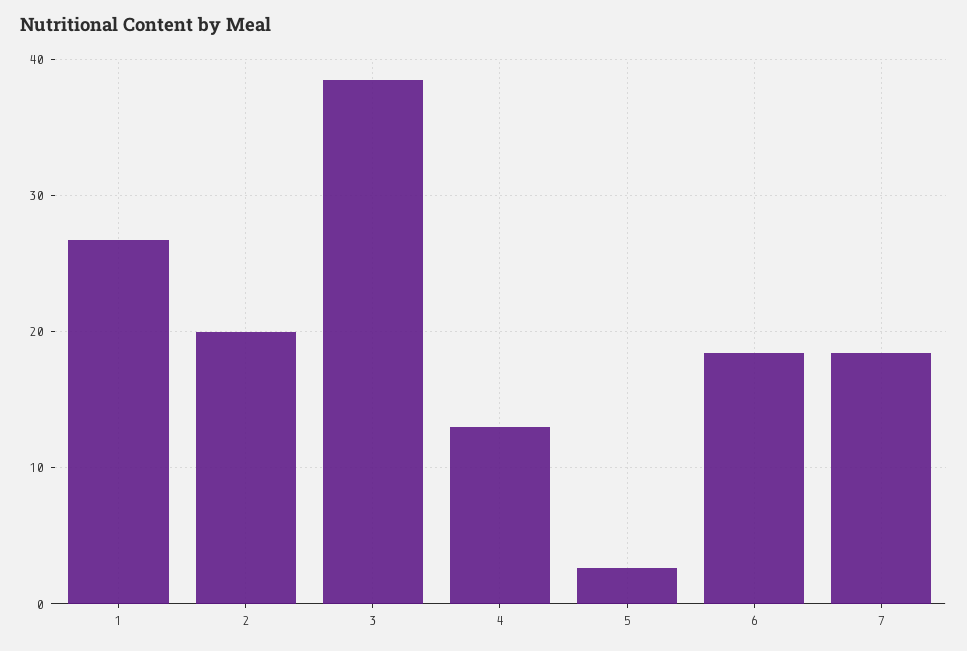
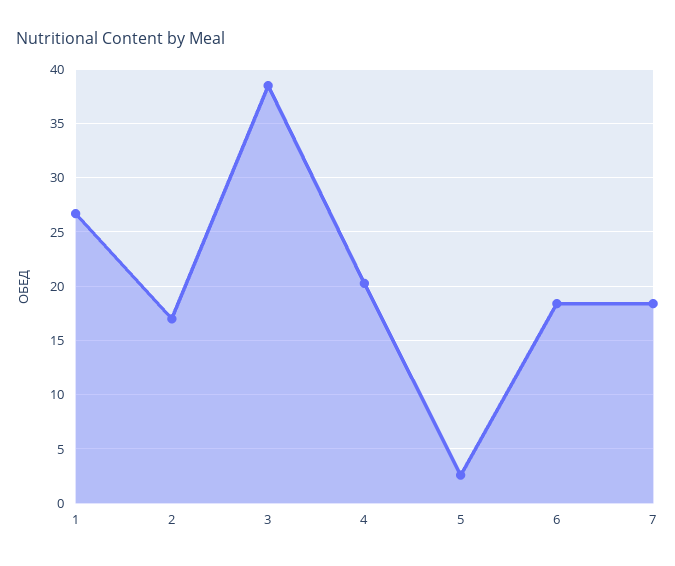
  {
    "1": 27,
-   "2": 20,
+   "2": 17,
    "3": 39,
-   "4": 13,
+   "4": 20,
    "5": 3,
    "6": 18,
    "7": 18
  }

